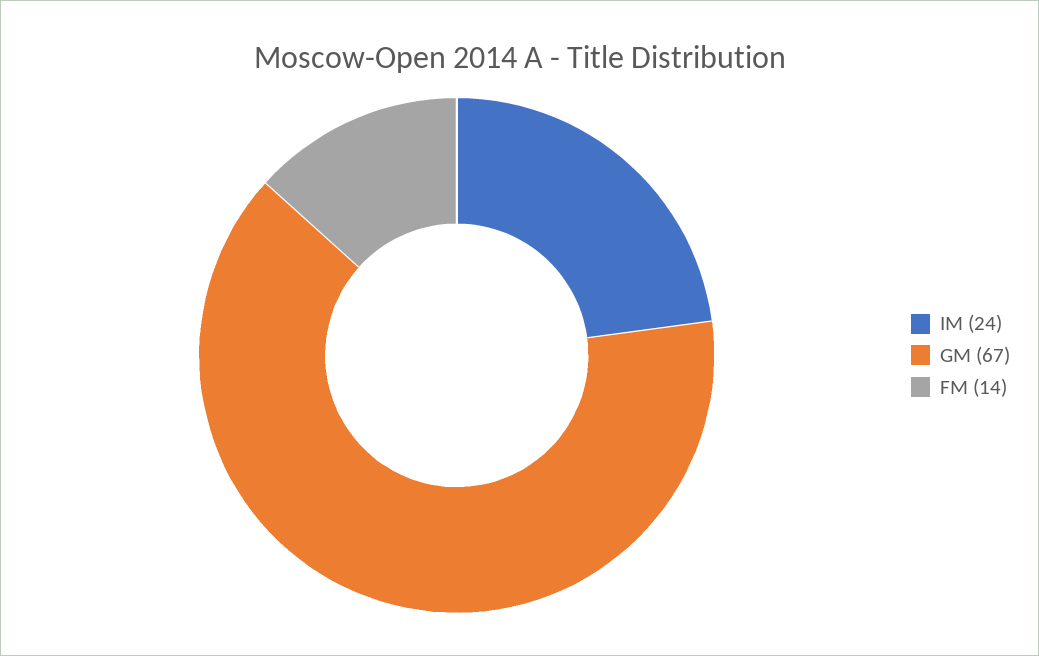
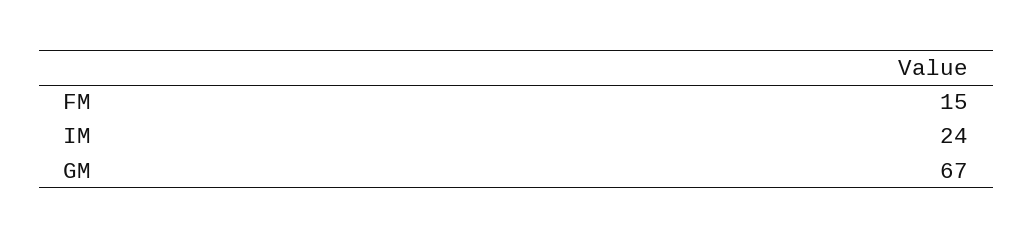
  {
    "IM": 24,
    "GM": 67,
-   "FM": 14
+   "FM": 15
  }

